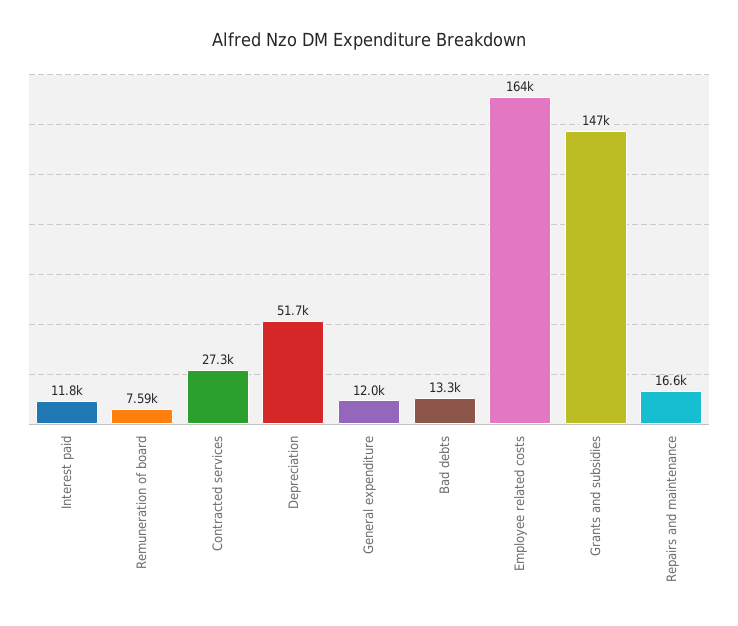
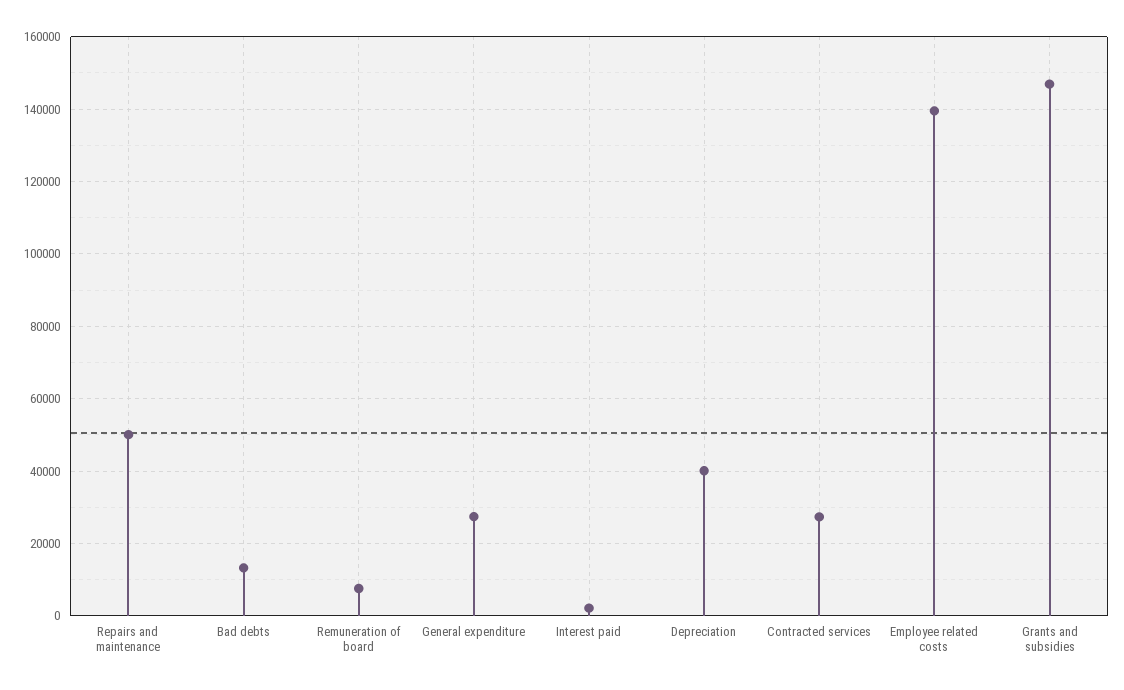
  {
-   "Interest paid": 11800,
+   "Interest paid": 2000,
    "Remuneration of board": 7590,
    "Contracted services": 27300,
-   "Depreciation": 51700,
+   "Depreciation": 40000,
-   "General expenditure": 12000,
+   "General expenditure": 28000,
    "Bad debts": 13300,
-   "Employee related costs": 164000,
+   "Employee related costs": 140000,
    "Grants and subsidies": 147000,
-   "Repairs and maintenance": 16600
+   "Repairs and maintenance": 50000
  }

